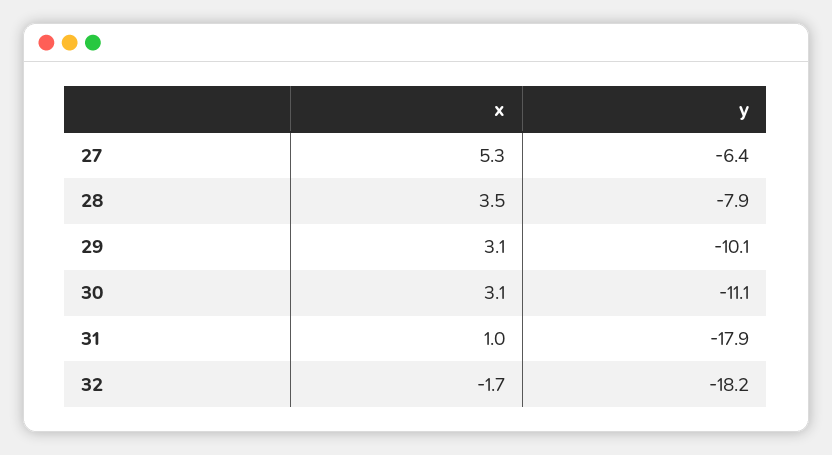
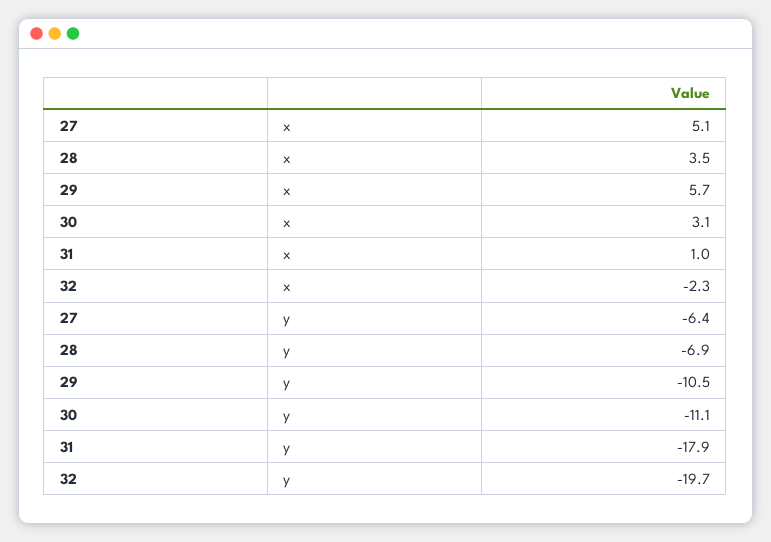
  {
    "x": {
-     "27": 5.3,
+     "27": 5.1,
      "28": 3.5,
-     "29": 3.1,
+     "29": 5.7,
      "30": 3.1,
      "31": 1,
-     "32": -1.7
+     "32": -2.3
    },
    "y": {
      "27": -6.4,
-     "28": -7.9,
+     "28": -6.9,
-     "29": -10.1,
+     "29": -10.5,
      "30": -11.1,
      "31": -17.9,
-     "32": -18.2
+     "32": -19.7
    }
  }

